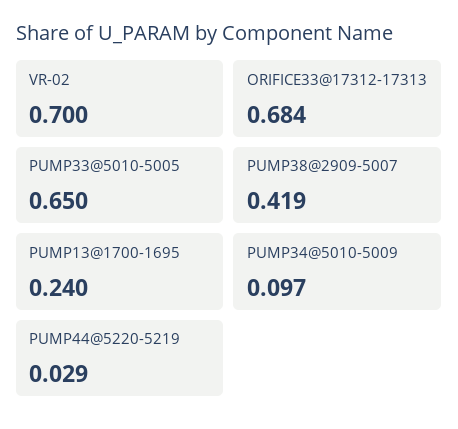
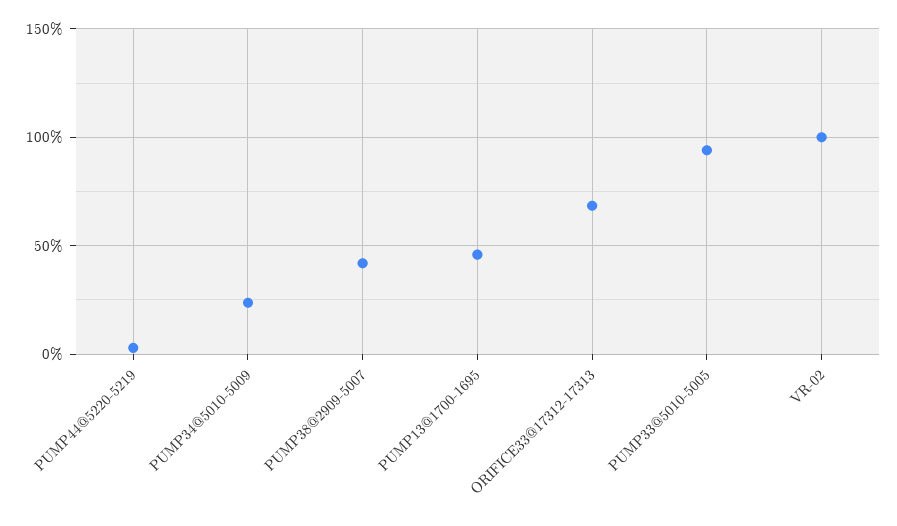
  {
-   "VR-02": 0.7,
+   "VR-02": 1,
    "ORIFICE33@17312-17313": 0.684,
-   "PUMP33@5010-5005": 0.65,
+   "PUMP33@5010-5005": 0.95,
    "PUMP38@2909-5007": 0.419,
-   "PUMP13@1700-1695": 0.24,
+   "PUMP13@1700-1695": 0.45,
-   "PUMP34@5010-5009": 0.097,
+   "PUMP34@5010-5009": 0.25,
    "PUMP44@5220-5219": 0.029
  }

